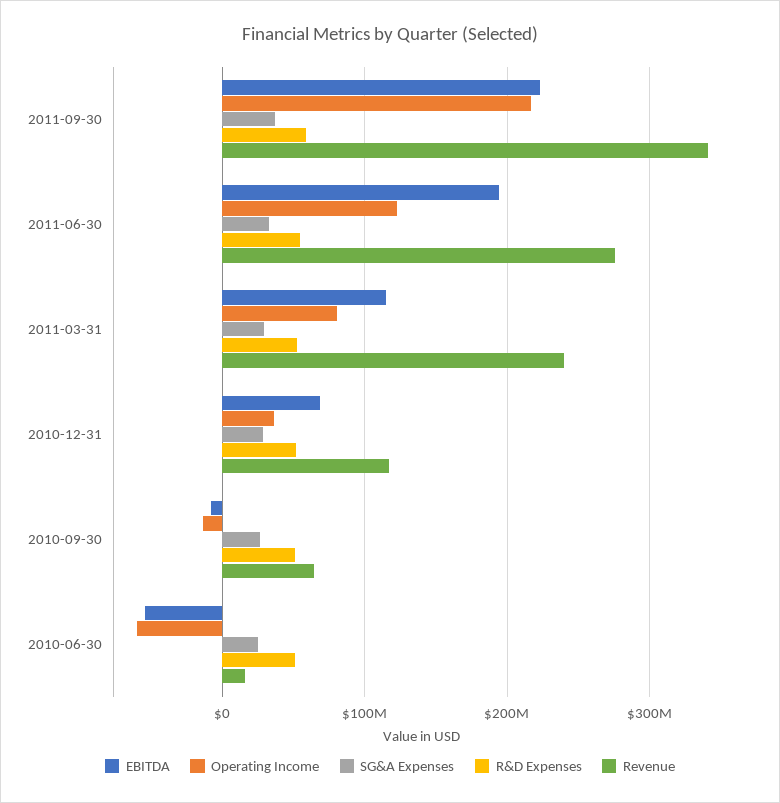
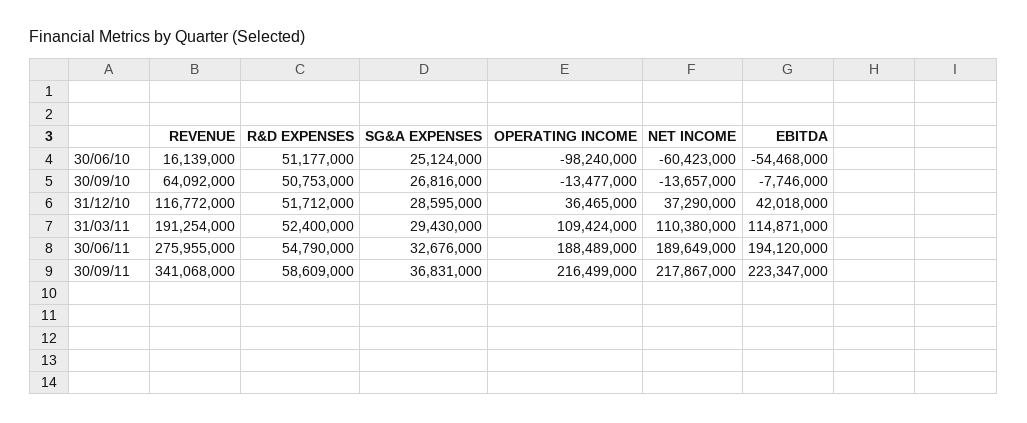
  {
    "EBITDA": {
      "2011-09-30": 223347000,
      "2011-06-30": 194120000,
      "2011-03-31": 114871000,
-     "2010-12-31": 70000000,
+     "2010-12-31": 42018000,
      "2010-09-30": -7746000,
      "2010-06-30": -54468000
    },
    "Operating Income": {
      "2011-09-30": 216499000,
-     "2011-06-30": 120000000,
+     "2011-06-30": 188489000,
-     "2011-03-31": 80000000,
+     "2011-03-31": 109424000,
      "2010-12-31": 36465000,
      "2010-09-30": -13477000,
-     "2010-06-30": -60000000
+     "2010-06-30": -98240000
    },
    "SG&A Expenses": {
      "2011-09-30": 36831000,
      "2011-06-30": 32676000,
      "2011-03-31": 29430000,
      "2010-12-31": 28595000,
      "2010-09-30": 26816000,
      "2010-06-30": 25124000
    },
    "R&D Expenses": {
      "2011-09-30": 58609000,
      "2011-06-30": 54790000,
      "2011-03-31": 52400000,
      "2010-12-31": 51712000,
      "2010-09-30": 50753000,
      "2010-06-30": 51177000
    },
    "Revenue": {
      "2011-09-30": 341068000,
      "2011-06-30": 275955000,
-     "2011-03-31": 240000000,
+     "2011-03-31": 191254000,
      "2010-12-31": 116772000,
      "2010-09-30": 64092000,
      "2010-06-30": 16139000
-   }
+   },
+   "NET INCOME": {
+     "2010-06-30": -60423000,
+     "2010-09-30": -13657000,
+     "2010-12-31": 37290000,
+     "2011-03-31": 110380000,
+     "2011-06-30": 189649000,
+     "2011-09-30": 217867000
+   }
  }

